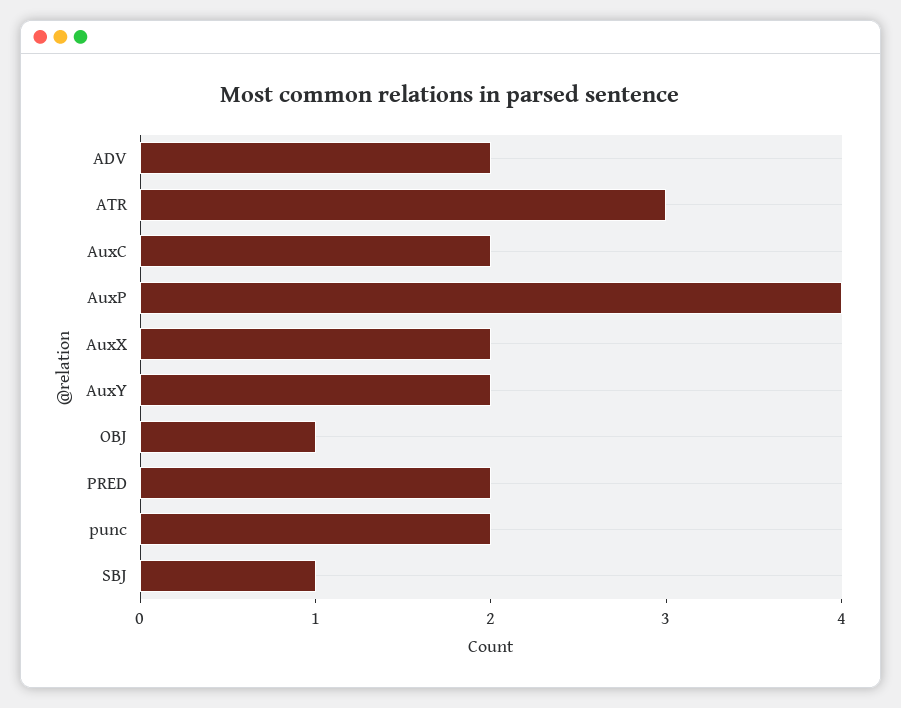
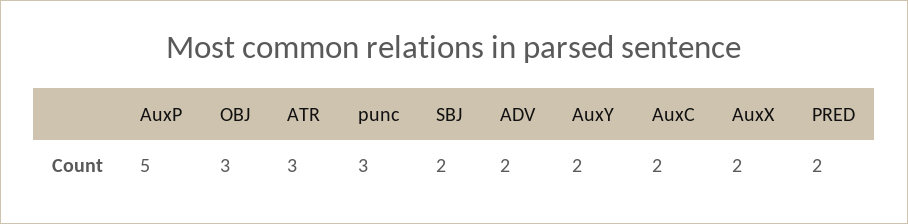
  {
    "ADV": 2,
    "ATR": 3,
    "AuxC": 2,
-   "AuxP": 4,
+   "AuxP": 5,
    "AuxX": 2,
    "AuxY": 2,
-   "OBJ": 1,
+   "OBJ": 3,
    "PRED": 2,
-   "punc": 2,
+   "punc": 3,
-   "SBJ": 1
+   "SBJ": 2
  }

